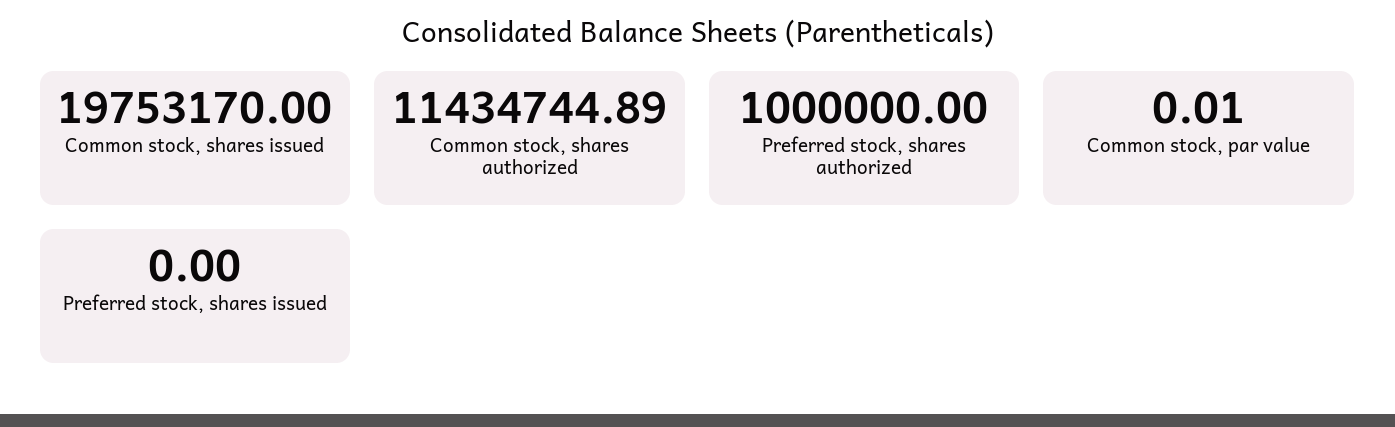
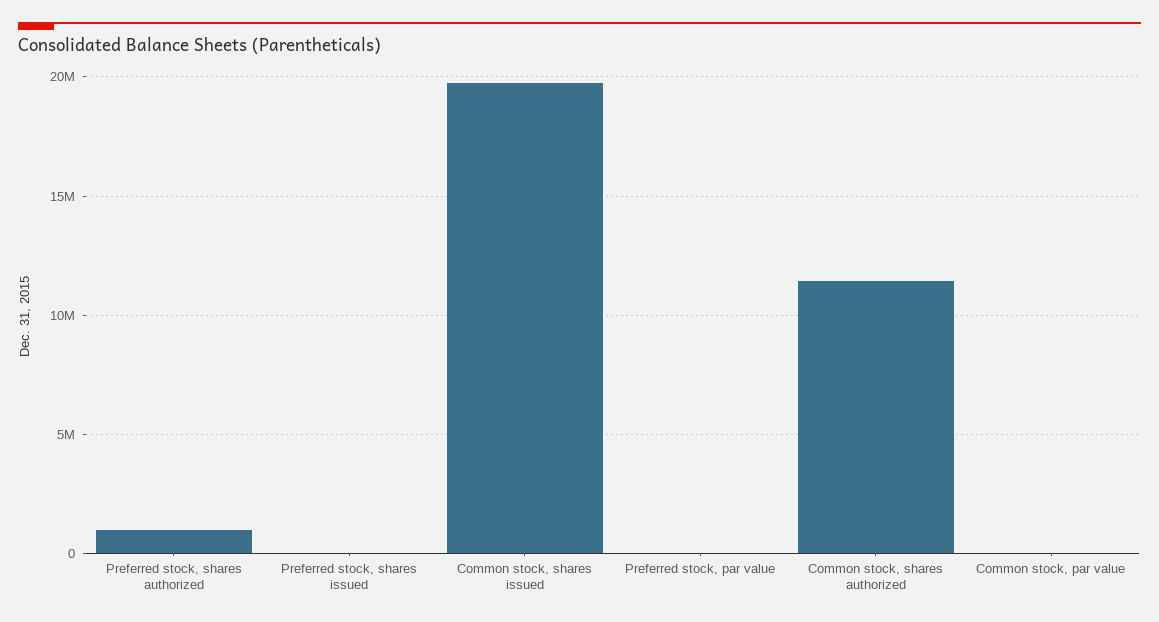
  {
    "Common stock, shares issued": 19753170,
    "Common stock, shares authorized": 11434744.89,
    "Preferred stock, shares authorized": 1000000,
    "Common stock, par value": 0.01,
-   "Preferred stock, shares issued": 0
+   "Preferred stock, shares issued": 0,
+   "Preferred stock, par value": 0
  }

